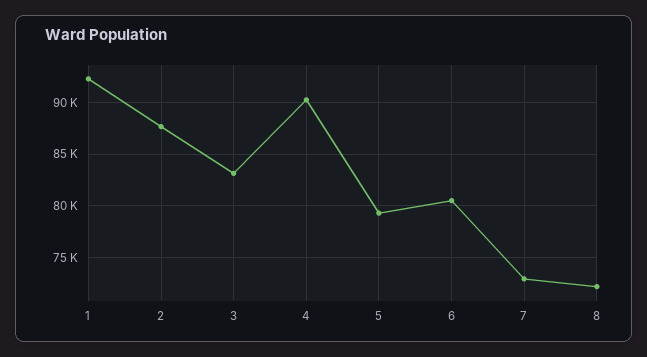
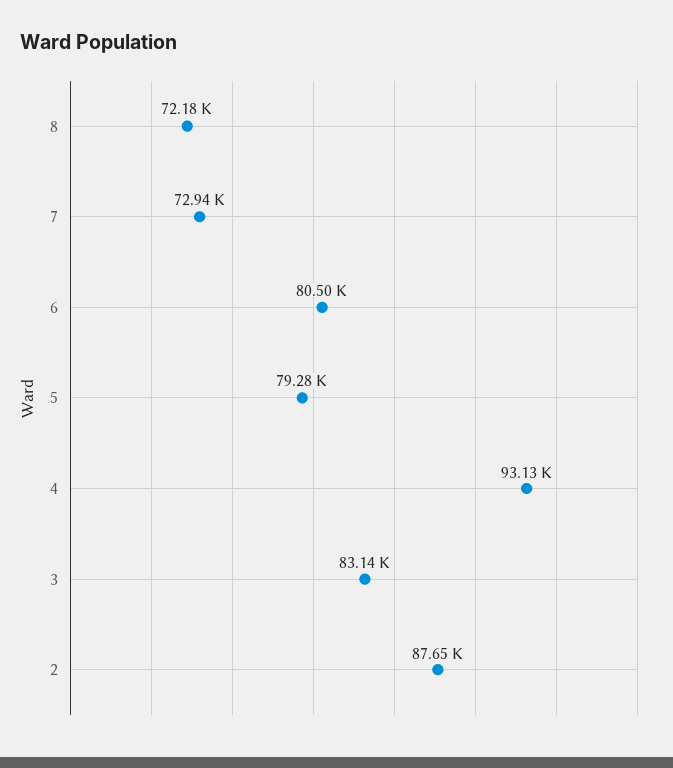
  {
-   "1": 92000,
    "2": 87650,
    "3": 83140,
-   "4": 90000,
+   "4": 93130,
    "5": 79280,
    "6": 80500,
    "7": 72940,
    "8": 72180
  }

